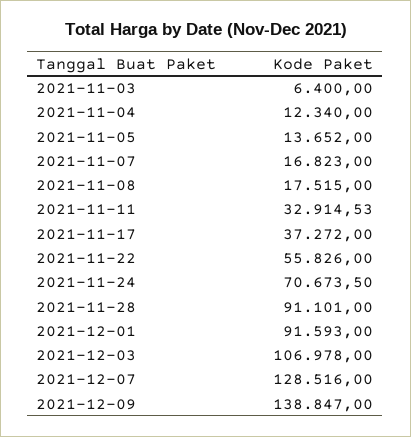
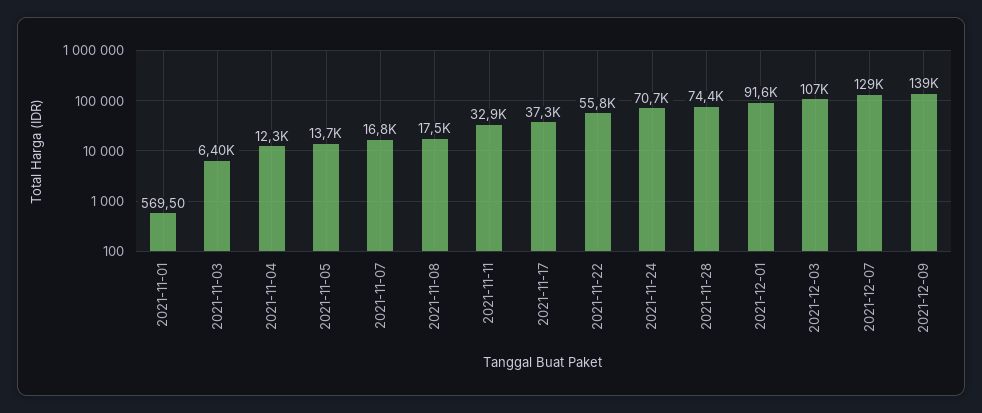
  {
    "2021-11-03": 6400,
    "2021-11-04": 12340,
    "2021-11-05": 13652,
    "2021-11-07": 16823,
    "2021-11-08": 17515,
    "2021-11-11": 32914.53,
    "2021-11-17": 37272,
    "2021-11-22": 55826,
    "2021-11-24": 70673.5,
-   "2021-11-28": 91101,
+   "2021-11-28": 74400,
    "2021-12-01": 91593,
    "2021-12-03": 106978,
    "2021-12-07": 128516,
-   "2021-12-09": 138847
+   "2021-12-09": 138847,
+   "2021-11-01": 569.5
  }

